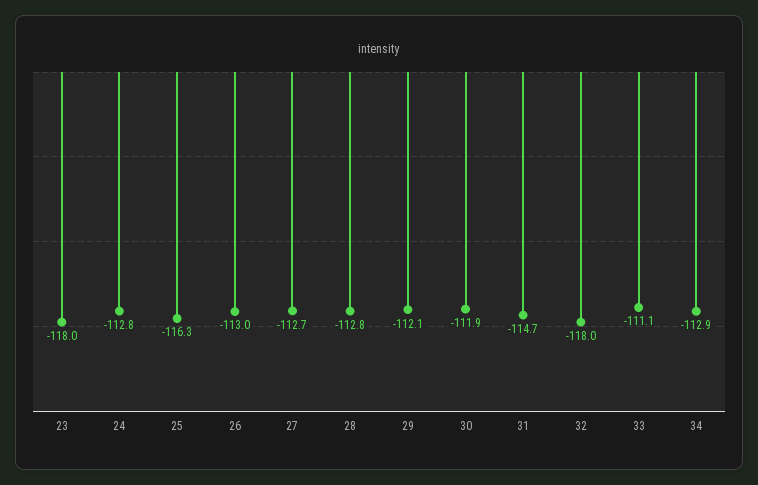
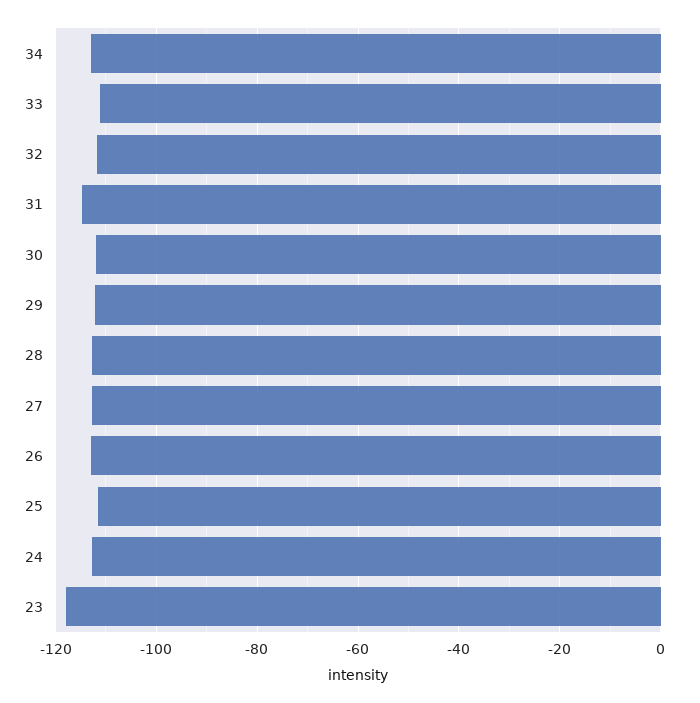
  {
    "23": -118,
    "24": -112.8,
-   "25": -116.3,
+   "25": -112,
    "26": -113,
    "27": -112.7,
    "28": -112.8,
    "29": -112.1,
    "30": -111.9,
    "31": -114.7,
-   "32": -118,
+   "32": -112,
    "33": -111.1,
    "34": -112.9
  }

